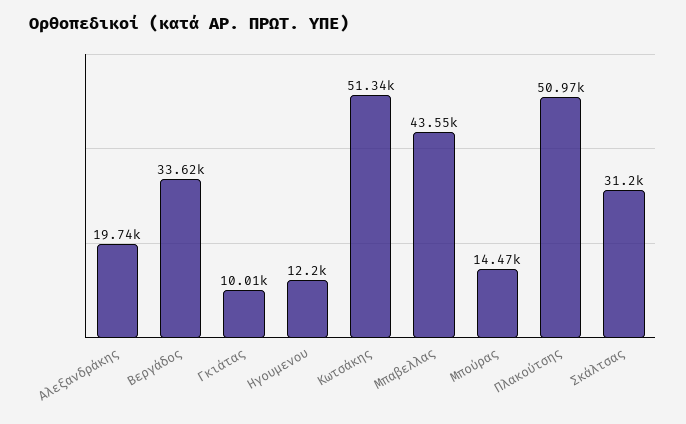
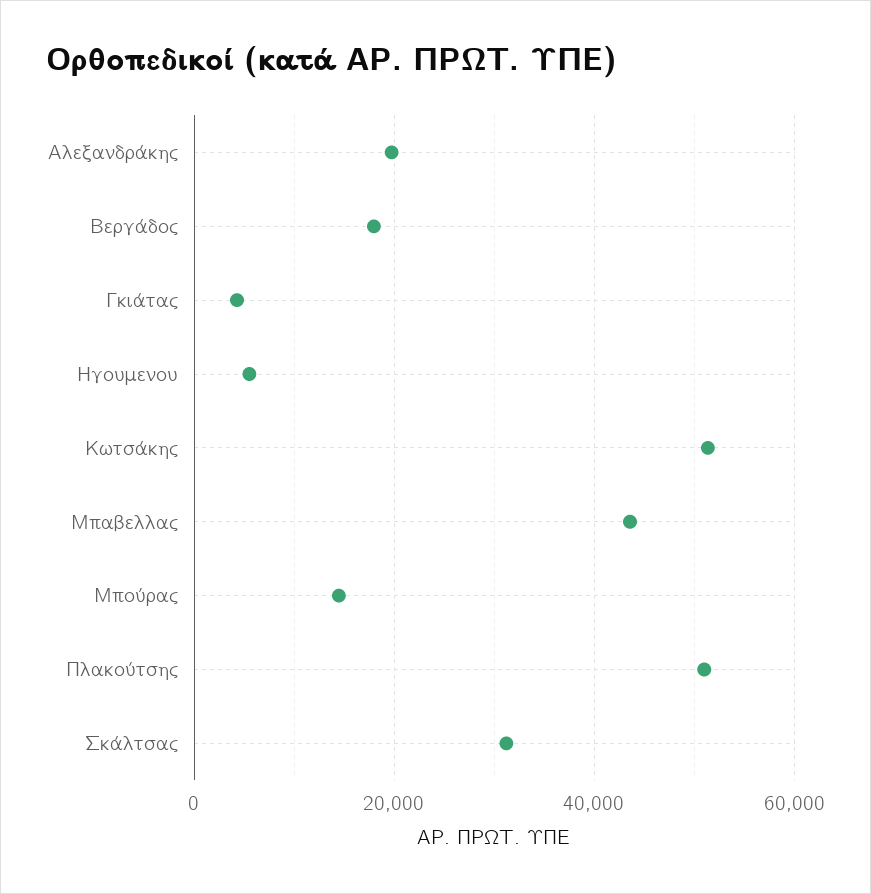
  {
    "Αλεξανδράκης": 19740,
-   "Βεργάδος": 33620,
+   "Βεργάδος": 18000,
-   "Γκιάτας": 10010,
+   "Γκιάτας": 4000,
-   "Ηγουμενου": 12200,
+   "Ηγουμενου": 6000,
    "Κωτσάκης": 51340,
    "Μπαβελλας": 43550,
    "Μπούρας": 14470,
    "Πλακούτσης": 50970,
    "Σκάλτσας": 31200
  }

